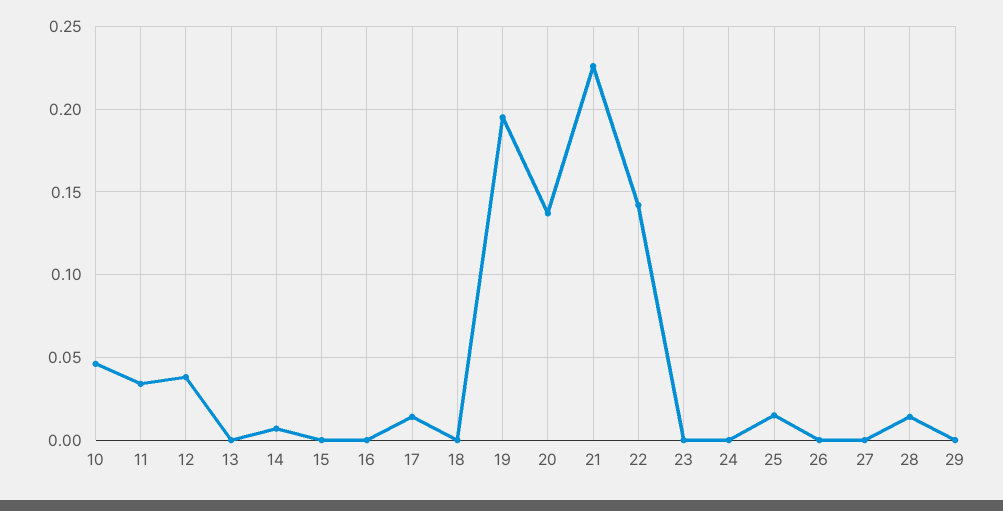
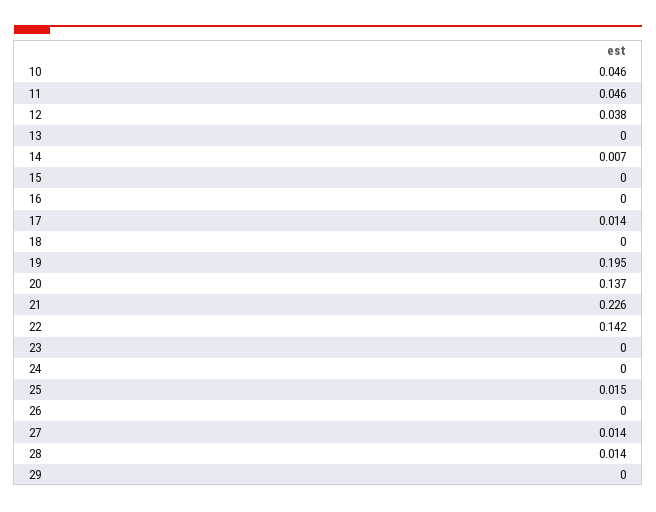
  {
    "10": 0.046,
-   "11": 0.035,
+   "11": 0.046,
    "12": 0.038,
    "13": 0,
    "14": 0.007,
    "15": 0,
    "16": 0,
    "17": 0.014,
    "18": 0,
    "19": 0.195,
    "20": 0.137,
    "21": 0.226,
    "22": 0.142,
    "23": 0,
    "24": 0,
    "25": 0.015,
    "26": 0,
-   "27": 0,
+   "27": 0.014,
    "28": 0.014,
    "29": 0
  }

